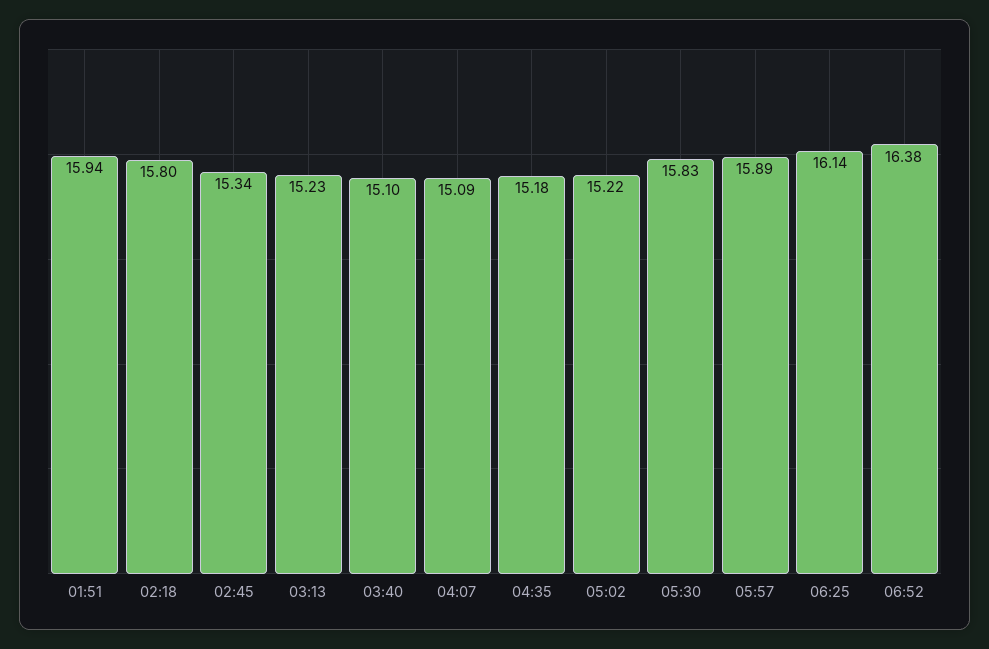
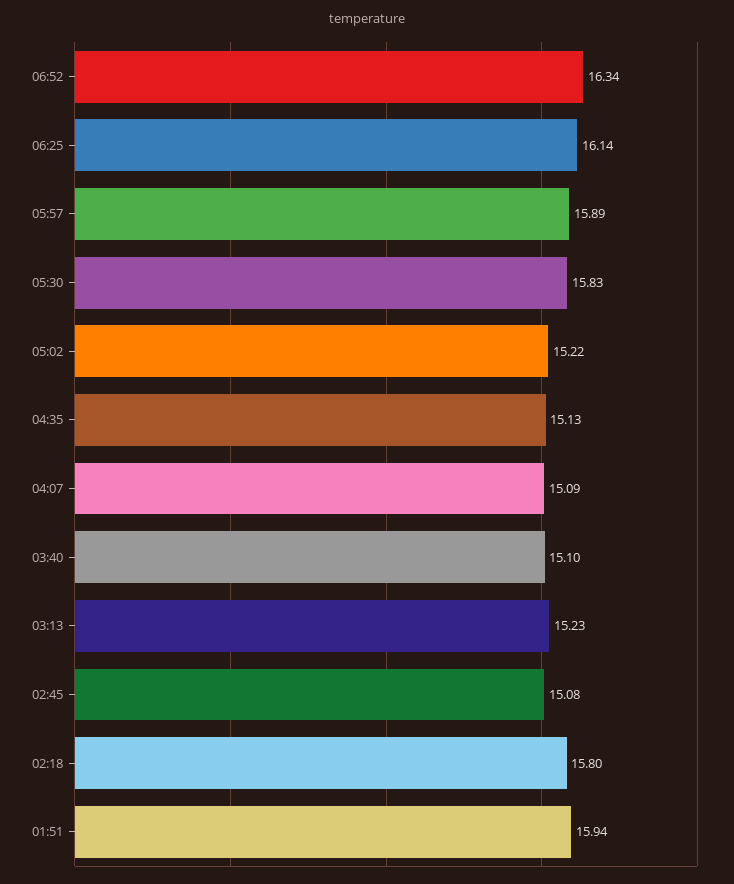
  {
    "01:51": 15.94,
    "02:18": 15.8,
-   "02:45": 15.34,
+   "02:45": 15.08,
    "03:13": 15.23,
    "03:40": 15.1,
    "04:07": 15.09,
-   "04:35": 15.18,
+   "04:35": 15.13,
    "05:02": 15.22,
    "05:30": 15.83,
    "05:57": 15.89,
    "06:25": 16.14,
-   "06:52": 16.38
+   "06:52": 16.34
  }

